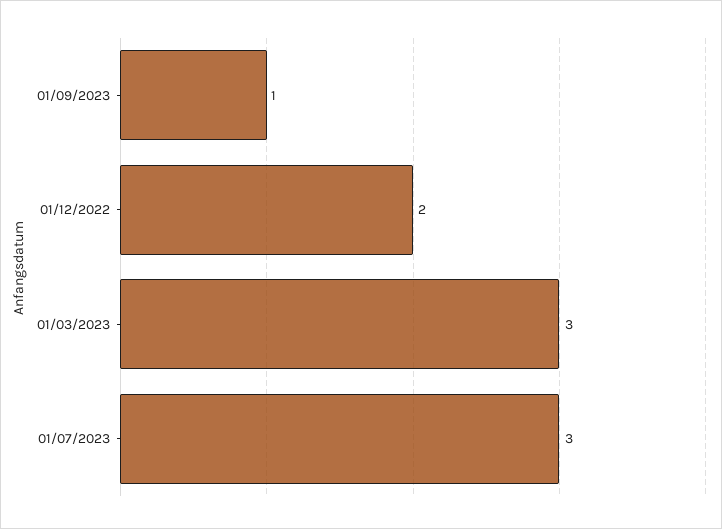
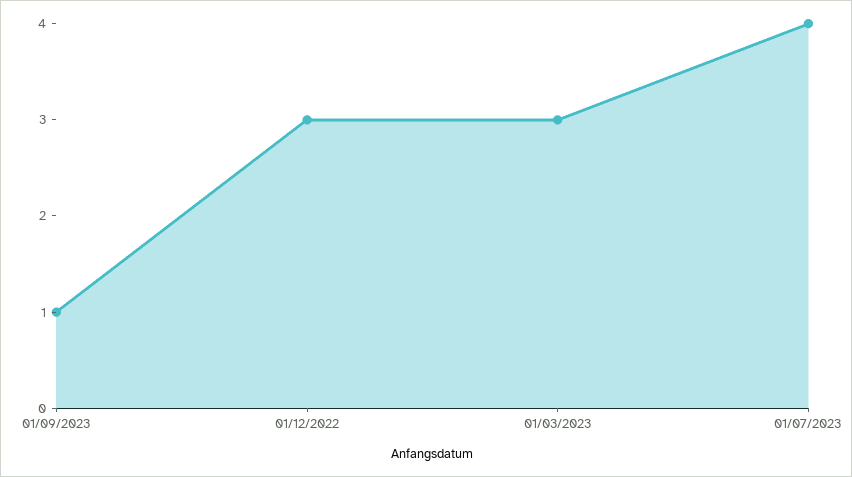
  {
    "01/09/2023": 1,
-   "01/12/2022": 2,
+   "01/12/2022": 3,
    "01/03/2023": 3,
-   "01/07/2023": 3
+   "01/07/2023": 4
  }

